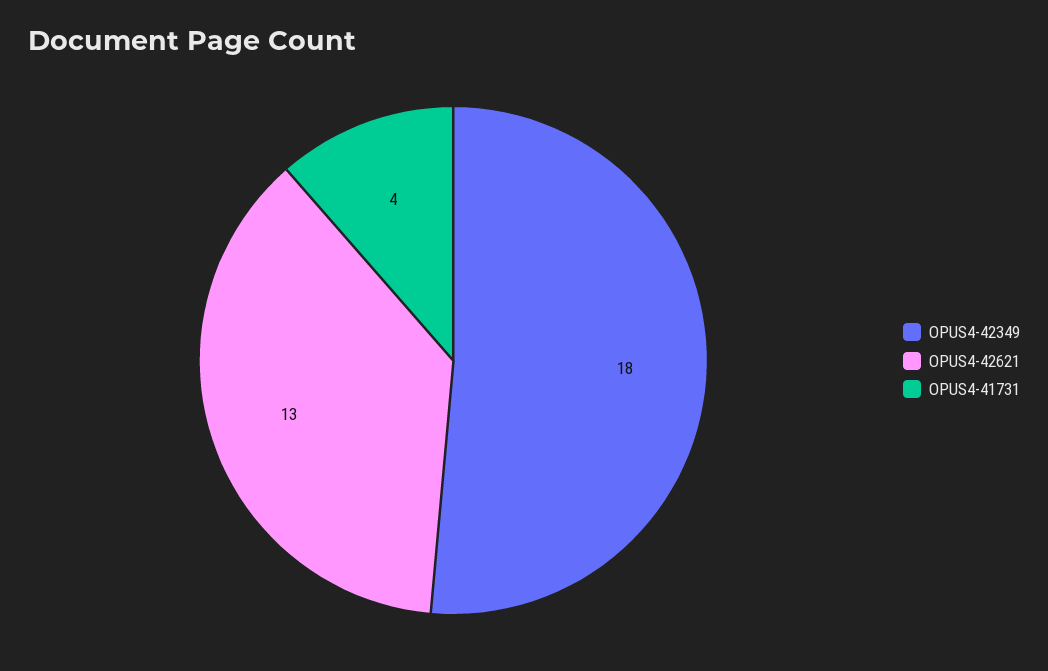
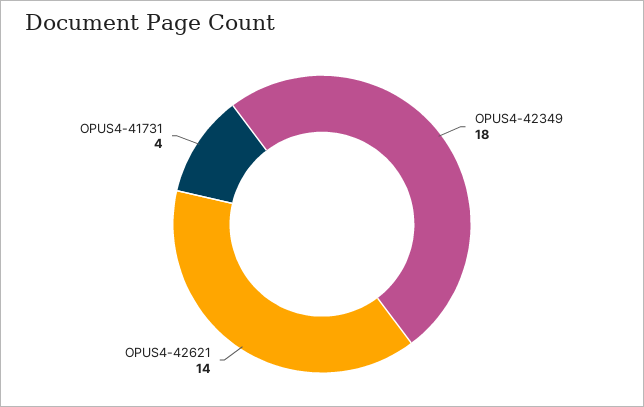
  {
    "OPUS4-42349": 18,
-   "OPUS4-42621": 13,
+   "OPUS4-42621": 14,
    "OPUS4-41731": 4
  }

